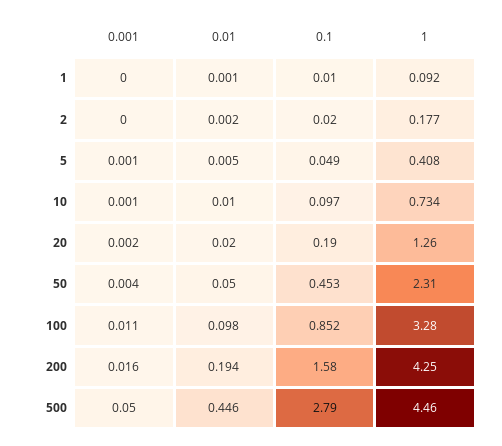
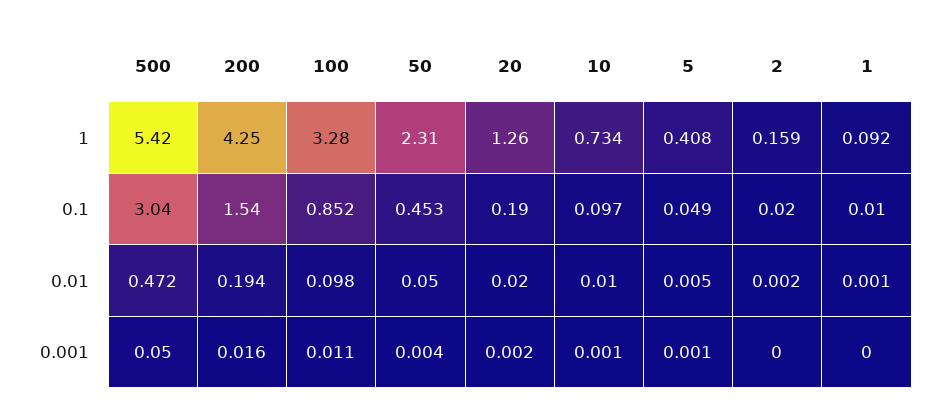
  {
    "0.001": {
      "1": 0,
      "2": 0,
      "5": 0.001,
      "10": 0.001,
      "20": 0.002,
      "50": 0.004,
      "100": 0.011,
      "200": 0.016,
      "500": 0.05
    },
    "0.01": {
      "1": 0.001,
      "2": 0.002,
      "5": 0.005,
      "10": 0.01,
      "20": 0.02,
      "50": 0.05,
      "100": 0.098,
      "200": 0.194,
-     "500": 0.446
+     "500": 0.472
    },
    "0.1": {
      "1": 0.01,
      "2": 0.02,
      "5": 0.049,
      "10": 0.097,
      "20": 0.19,
      "50": 0.453,
      "100": 0.852,
-     "200": 1.58,
+     "200": 1.54,
-     "500": 2.79
+     "500": 3.04
    },
    "1": {
      "1": 0.092,
-     "2": 0.177,
+     "2": 0.159,
      "5": 0.408,
      "10": 0.734,
      "20": 1.26,
      "50": 2.31,
      "100": 3.28,
      "200": 4.25,
-     "500": 4.46
+     "500": 5.42
    }
  }

